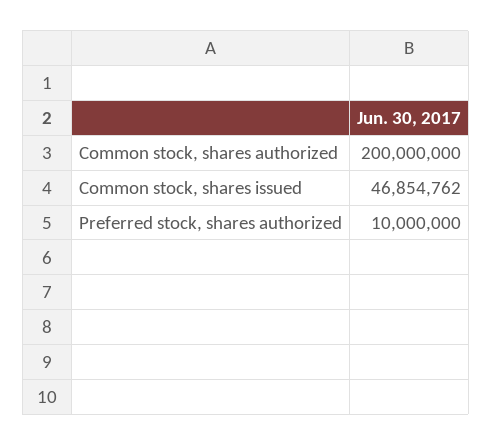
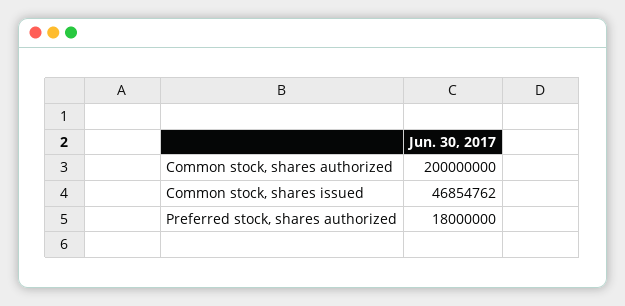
  {
    "Common stock, shares authorized": 200000000,
    "Common stock, shares issued": 46854762,
-   "Preferred stock, shares authorized": 10000000
+   "Preferred stock, shares authorized": 18000000
  }

